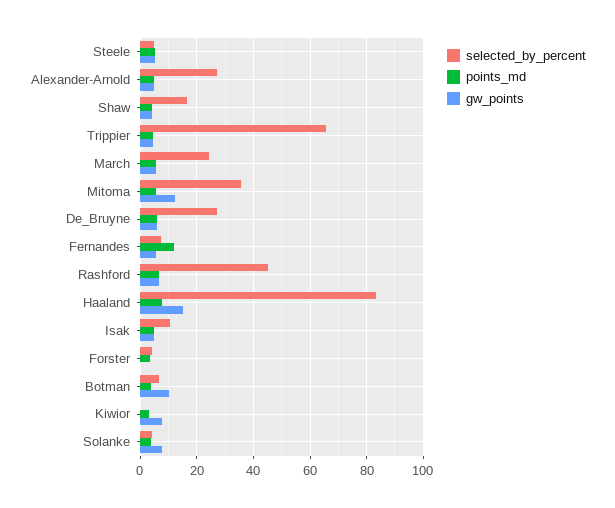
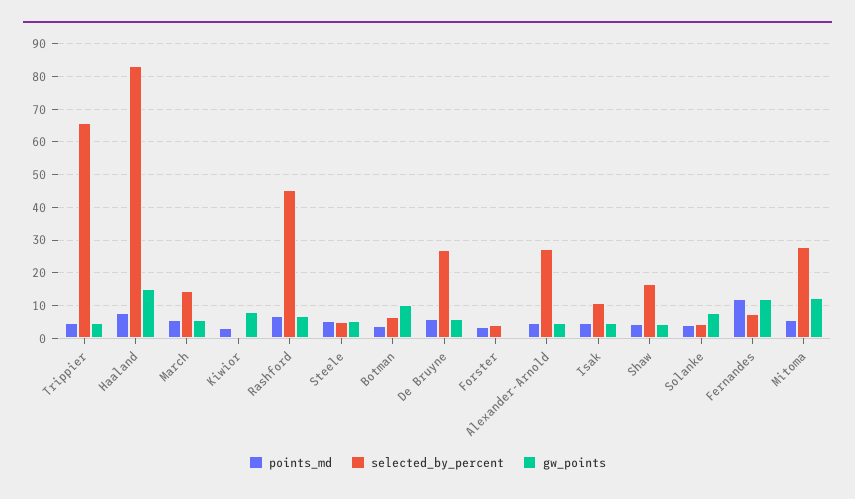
  {
    "selected_by_percent": {
      "Steele": 4,
      "Alexander-Arnold": 28,
      "Shaw": 16,
      "Trippier": 66,
-     "March": 25,
+     "March": 14,
-     "Mitoma": 35,
+     "Mitoma": 28,
      "De_Bruyne": 28,
      "Fernandes": 8,
      "Rashford": 46,
      "Haaland": 84,
      "Isak": 10,
      "Forster": 4,
      "Botman": 6,
      "Kiwior": 0,
      "Solanke": 4
    },
    "points_md": {
      "Steele": 6,
      "Alexander-Arnold": 4,
      "Shaw": 4,
      "Trippier": 4,
      "March": 6,
      "Mitoma": 6,
      "De_Bruyne": 6,
      "Fernandes": 12,
      "Rashford": 6,
      "Haaland": 8,
      "Isak": 4,
      "Forster": 4,
      "Botman": 4,
      "Kiwior": 4,
      "Solanke": 4
    },
    "gw_points": {
      "Steele": 6,
      "Alexander-Arnold": 4,
      "Shaw": 4,
      "Trippier": 4,
      "March": 6,
      "Mitoma": 12,
      "De_Bruyne": 6,
-     "Fernandes": 5,
+     "Fernandes": 12,
      "Rashford": 6,
      "Haaland": 16,
      "Isak": 4,
      "Forster": 0,
      "Botman": 10,
      "Kiwior": 8,
      "Solanke": 8
    }
  }

